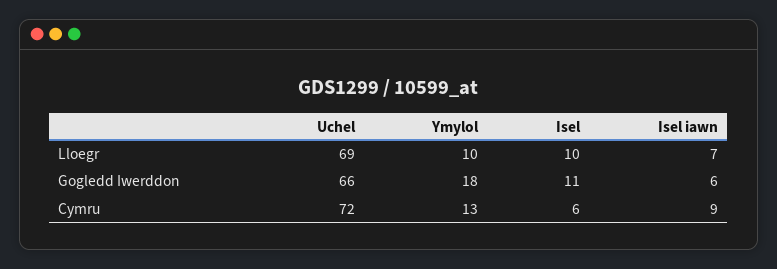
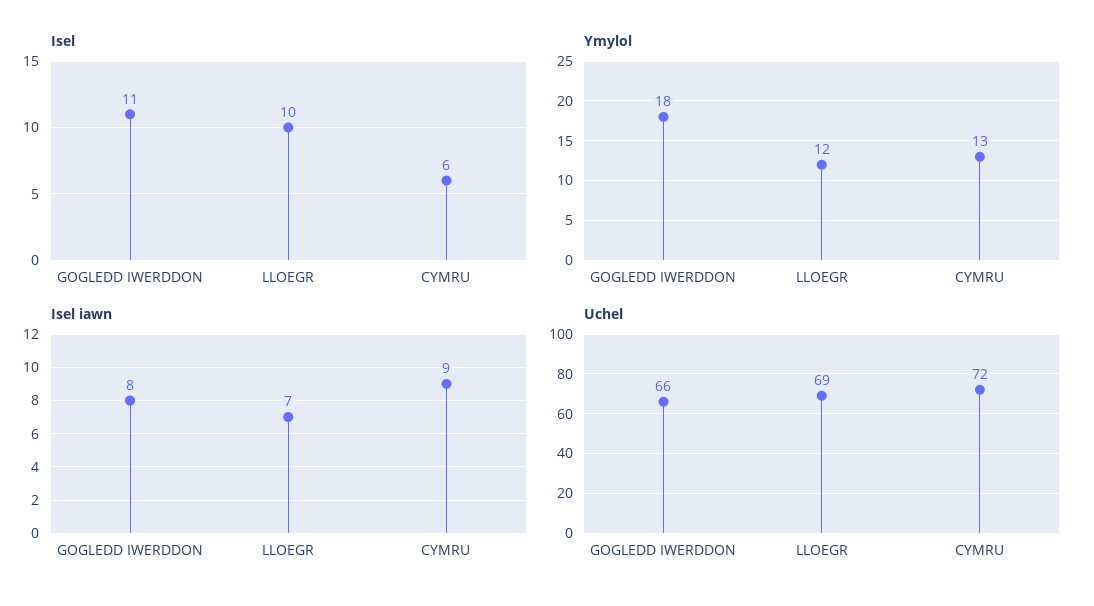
  {
    "Uchel": {
      "Lloegr": 69,
      "Gogledd Iwerddon": 66,
      "Cymru": 72
    },
    "Ymylol": {
-     "Lloegr": 10,
+     "Lloegr": 12,
      "Gogledd Iwerddon": 18,
      "Cymru": 13
    },
    "Isel": {
      "Lloegr": 10,
      "Gogledd Iwerddon": 11,
      "Cymru": 6
    },
    "Isel iawn": {
      "Lloegr": 7,
-     "Gogledd Iwerddon": 6,
+     "Gogledd Iwerddon": 8,
      "Cymru": 9
    }
  }

